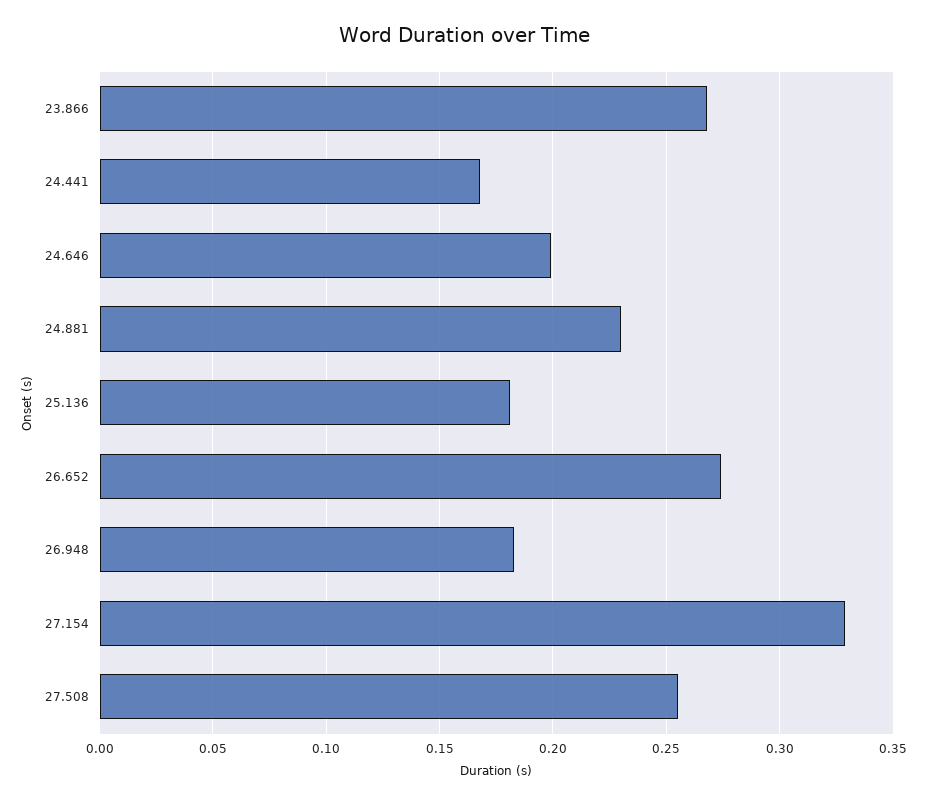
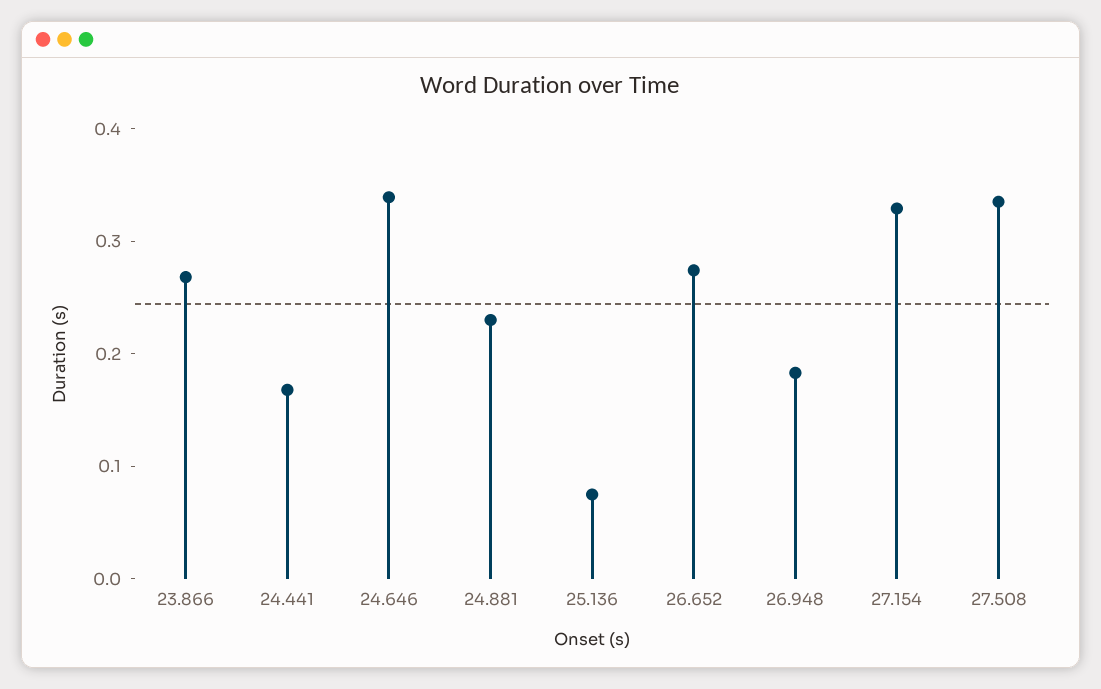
  {
    "23.866": 0.27,
    "24.441": 0.17,
-   "24.646": 0.2,
+   "24.646": 0.34,
    "24.881": 0.23,
-   "25.136": 0.18,
+   "25.136": 0.08,
    "26.652": 0.275,
    "26.948": 0.185,
    "27.154": 0.33,
-   "27.508": 0.255
+   "27.508": 0.34
  }

